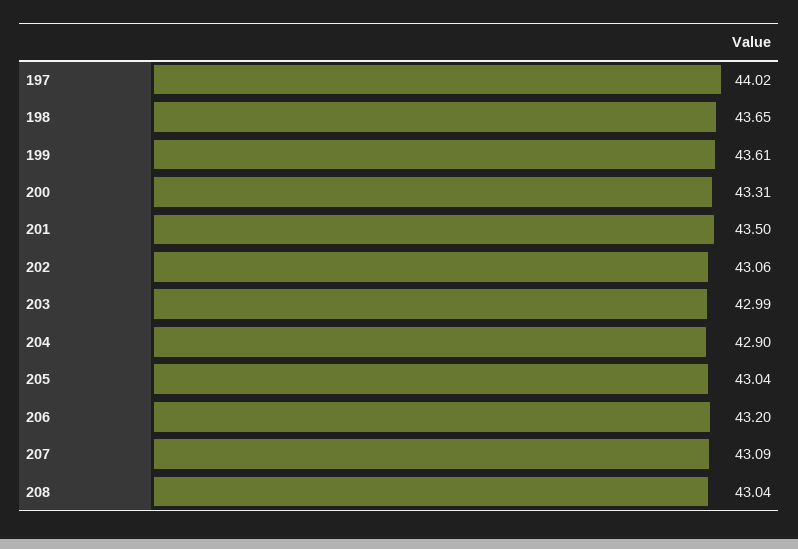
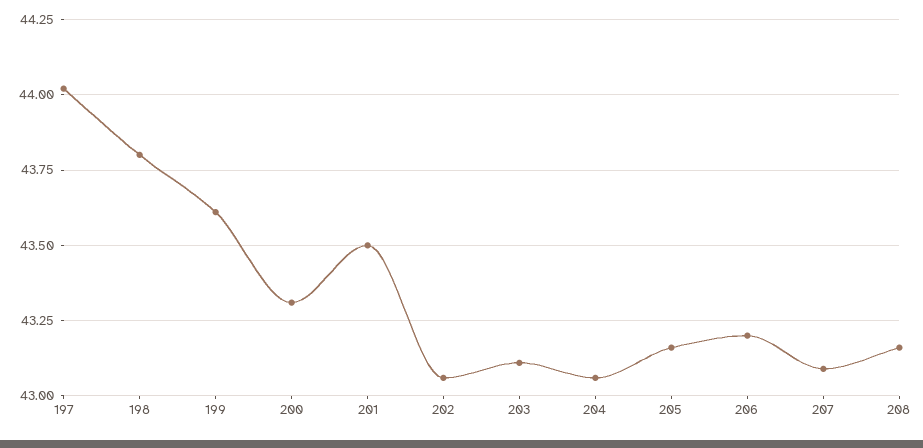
  {
    "197": 44.02,
-   "198": 43.65,
+   "198": 43.8,
    "199": 43.61,
    "200": 43.31,
    "201": 43.5,
    "202": 43.06,
-   "203": 42.99,
+   "203": 43.1,
-   "204": 42.9,
+   "204": 43.05,
-   "205": 43.04,
+   "205": 43.15,
    "206": 43.2,
    "207": 43.09,
-   "208": 43.04
+   "208": 43.15
  }

